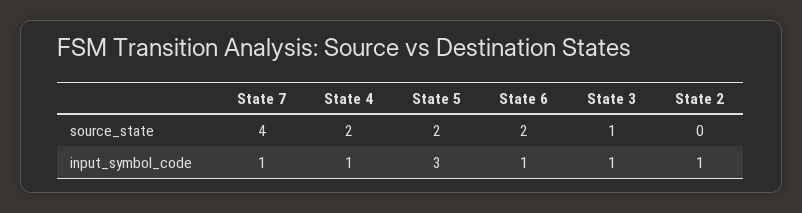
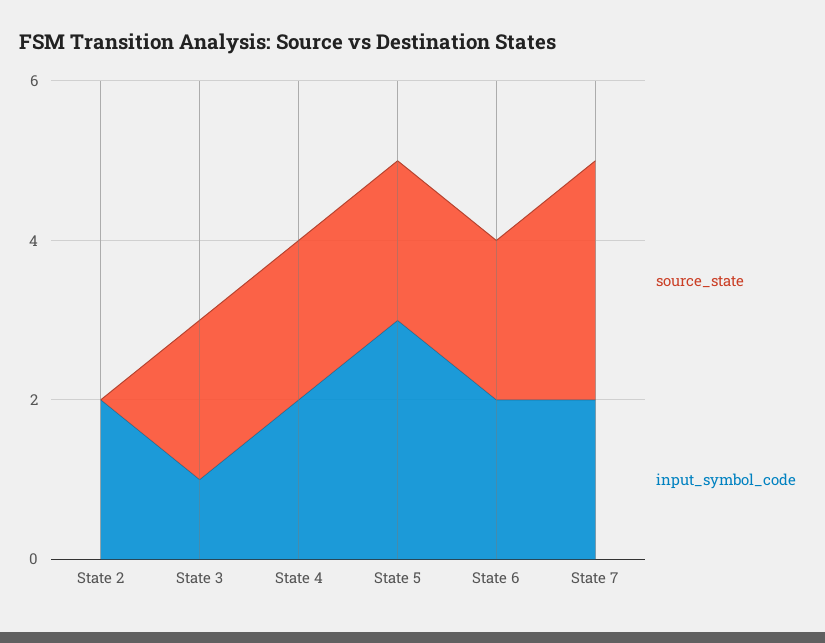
  {
    "source_state": {
-     "State 7": 4,
+     "State 7": 3,
      "State 4": 2,
      "State 5": 2,
      "State 6": 2,
-     "State 3": 1,
+     "State 3": 2,
      "State 2": 0
    },
    "input_symbol_code": {
-     "State 7": 1,
+     "State 7": 2,
-     "State 4": 1,
+     "State 4": 2,
      "State 5": 3,
-     "State 6": 1,
+     "State 6": 2,
      "State 3": 1,
-     "State 2": 1
+     "State 2": 2
    }
  }

